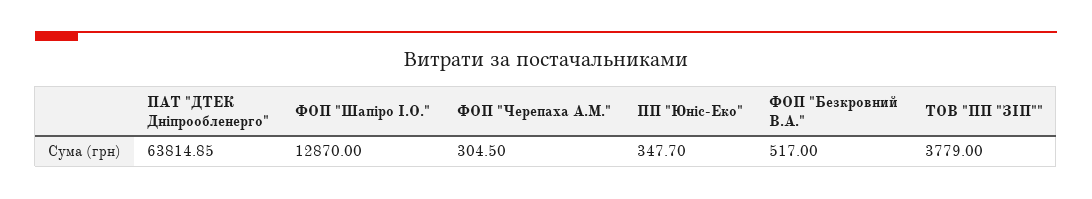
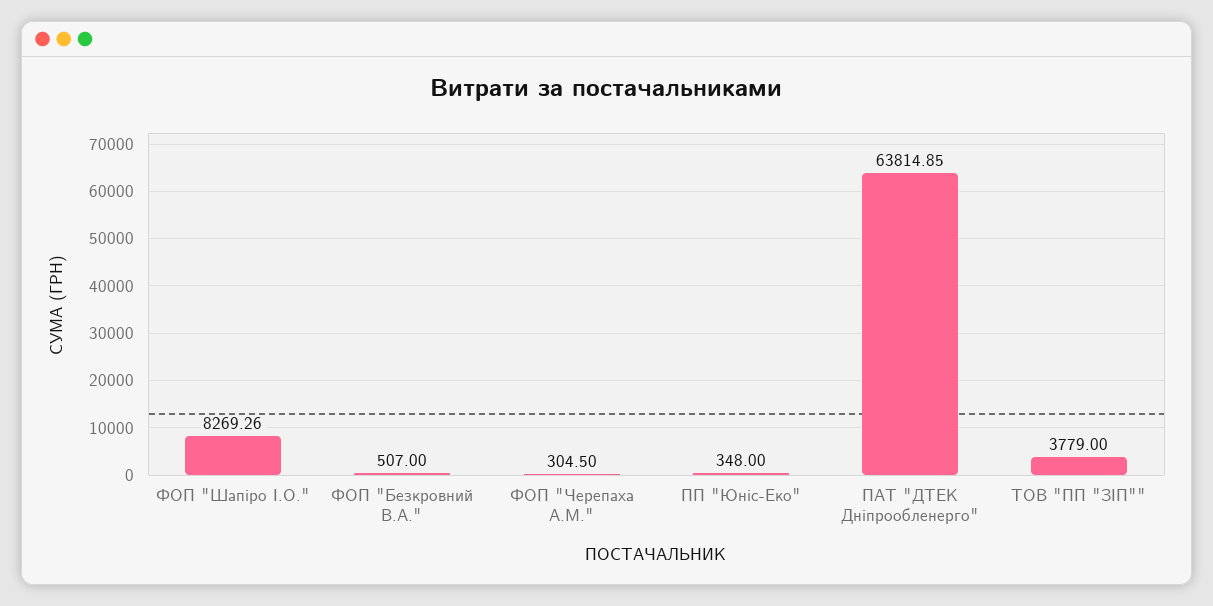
  {
    "ПАТ \"ДТЕК Дніпрообленерго\"": 63814.85,
-   "ФОП \"Шапіро І.О.\"": 12870,
+   "ФОП \"Шапіро І.О.\"": 8269.26,
    "ФОП \"Черепаха А.М.\"": 304.5,
-   "ПП \"Юніс-Еко\"": 347.7,
+   "ПП \"Юніс-Еко\"": 348,
-   "ФОП \"Безкровний В.А.\"": 517,
+   "ФОП \"Безкровний В.А.\"": 507,
    "ТОВ \"ПП \"ЗІП\"\"": 3779
  }

